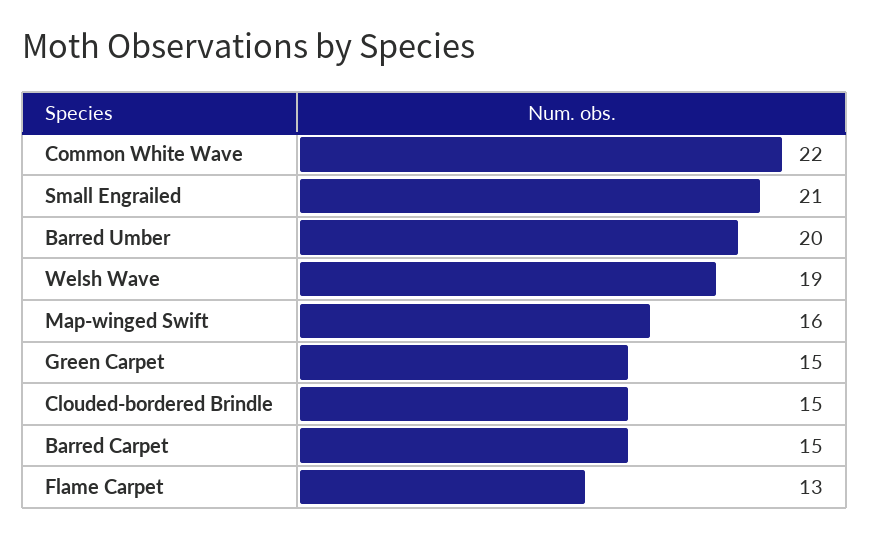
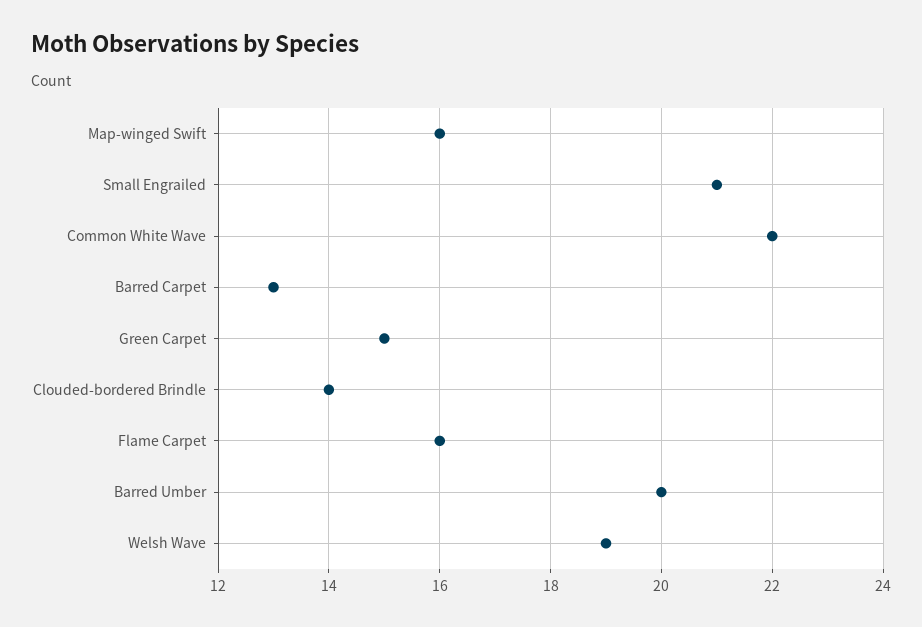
  {
    "Common White Wave": 22,
    "Small Engrailed": 21,
    "Barred Umber": 20,
    "Welsh Wave": 19,
    "Map-winged Swift": 16,
    "Green Carpet": 15,
-   "Clouded-bordered Brindle": 15,
+   "Clouded-bordered Brindle": 14,
-   "Barred Carpet": 15,
+   "Barred Carpet": 13,
-   "Flame Carpet": 13
+   "Flame Carpet": 16
  }

